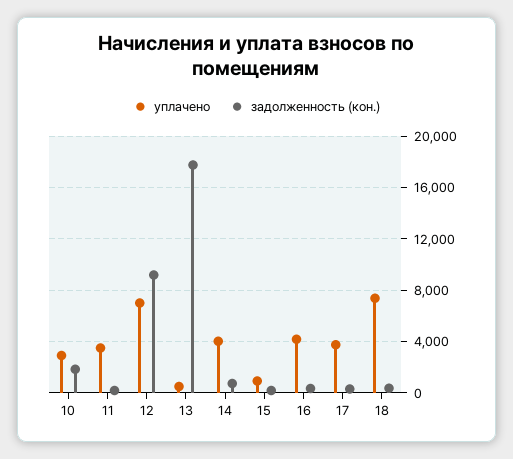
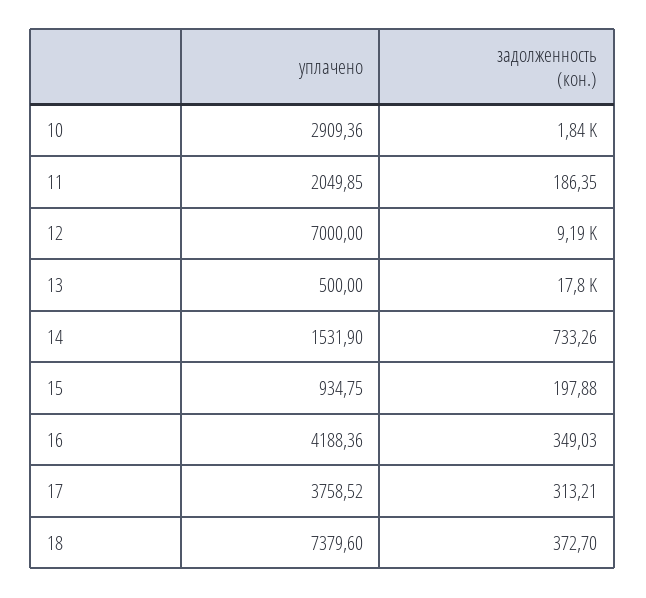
  {
    "уплачено": {
      "10": 2909.36,
-     "11": 3500,
+     "11": 2049.85,
      "12": 7000,
      "13": 500,
-     "14": 4000,
+     "14": 1531.9,
      "15": 934.75,
      "16": 4188.36,
      "17": 3758.52,
      "18": 7379.6
    },
    "задолженность (кон.)": {
      "10": 1840,
      "11": 186.35,
      "12": 9190,
      "13": 17800,
      "14": 733.26,
      "15": 197.88,
      "16": 349.03,
      "17": 313.21,
      "18": 372.7
    }
  }

